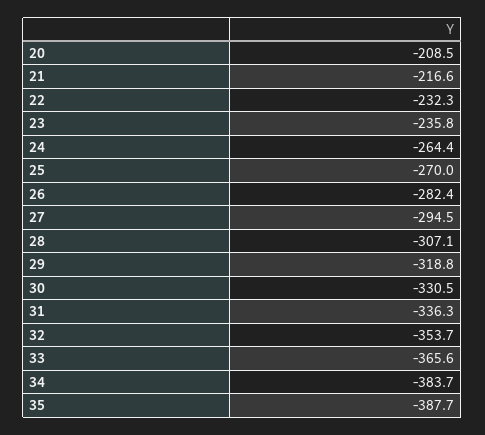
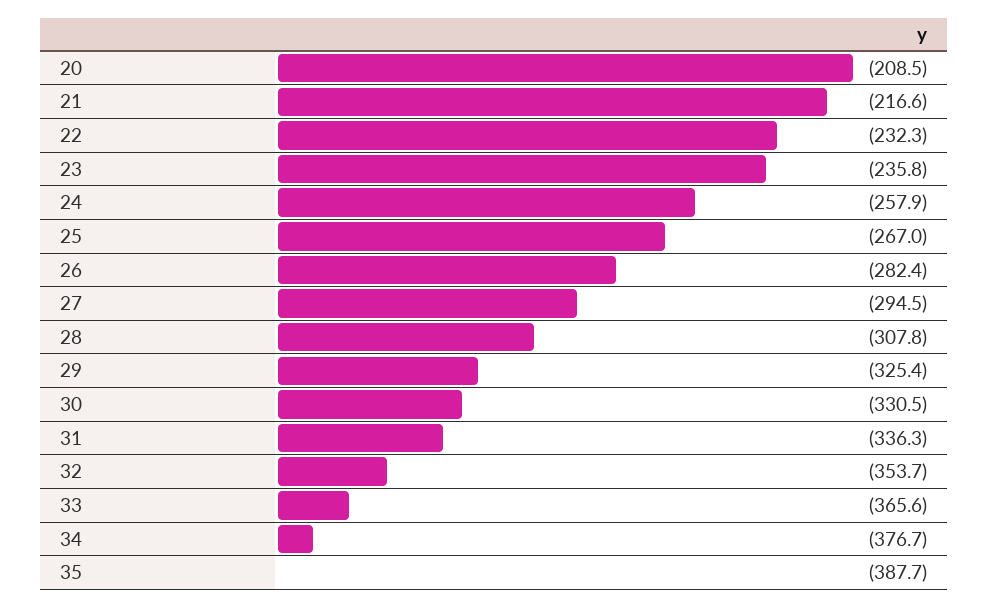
  {
    "20": -208.5,
    "21": -216.6,
    "22": -232.3,
    "23": -235.8,
-   "24": -264.4,
+   "24": -257.9,
-   "25": -270,
+   "25": -267,
    "26": -282.4,
    "27": -294.5,
-   "28": -307.1,
+   "28": -307.8,
-   "29": -318.8,
+   "29": -325.4,
    "30": -330.5,
    "31": -336.3,
    "32": -353.7,
    "33": -365.6,
-   "34": -383.7,
+   "34": -376.7,
    "35": -387.7
  }

